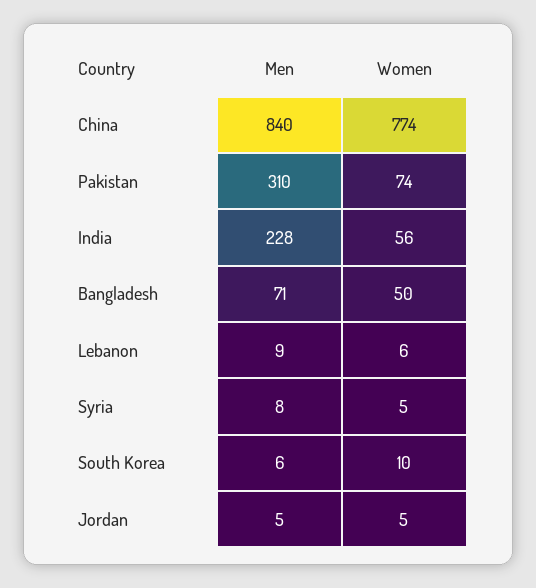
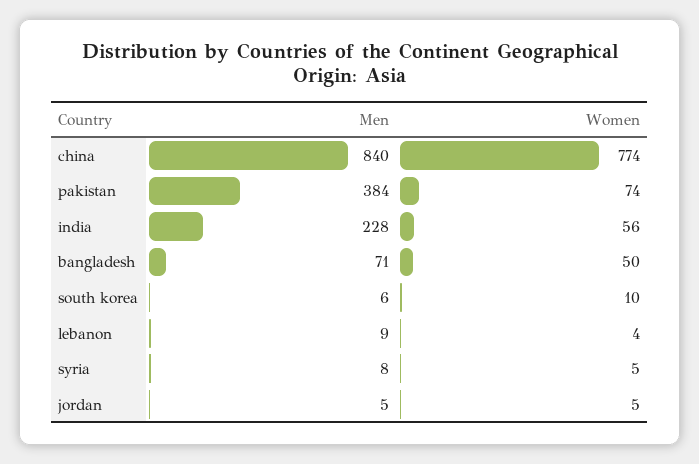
  {
    "Men": {
      "China": 840,
-     "Pakistan": 310,
+     "Pakistan": 384,
      "India": 228,
      "Bangladesh": 71,
      "Lebanon": 9,
      "Syria": 8,
      "South Korea": 6,
      "Jordan": 5
    },
    "Women": {
      "China": 774,
      "Pakistan": 74,
      "India": 56,
      "Bangladesh": 50,
-     "Lebanon": 6,
+     "Lebanon": 4,
      "Syria": 5,
      "South Korea": 10,
      "Jordan": 5
    }
  }

